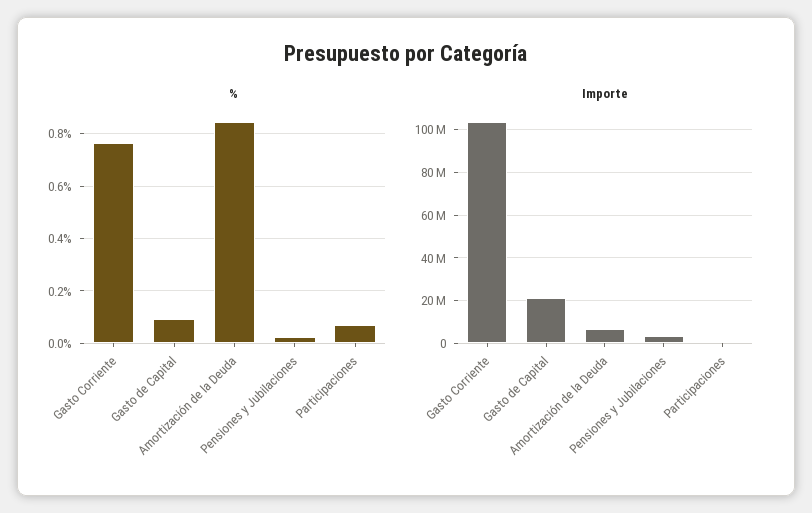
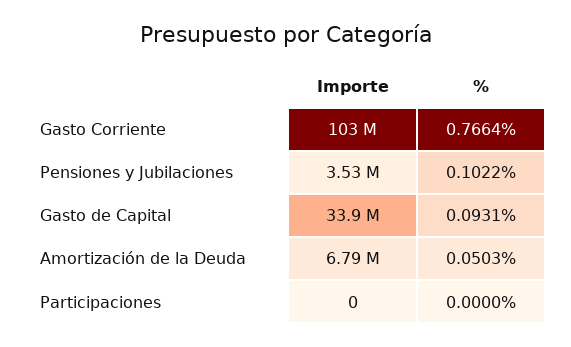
  {
    "%": {
      "Gasto Corriente": 0.7664,
      "Gasto de Capital": 0.0931,
-     "Amortización de la Deuda": 0.85,
+     "Amortización de la Deuda": 0.0503,
-     "Pensiones y Jubilaciones": 0.025,
+     "Pensiones y Jubilaciones": 0.1022,
-     "Participaciones": 0.075
+     "Participaciones": 0
    },
    "Importe": {
      "Gasto Corriente": 103000000,
-     "Gasto de Capital": 20000000,
+     "Gasto de Capital": 33900000,
      "Amortización de la Deuda": 6790000,
      "Pensiones y Jubilaciones": 3530000,
      "Participaciones": 0
    }
  }

